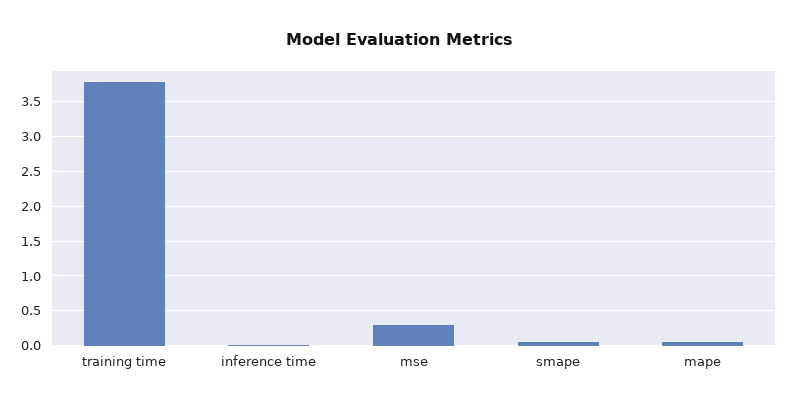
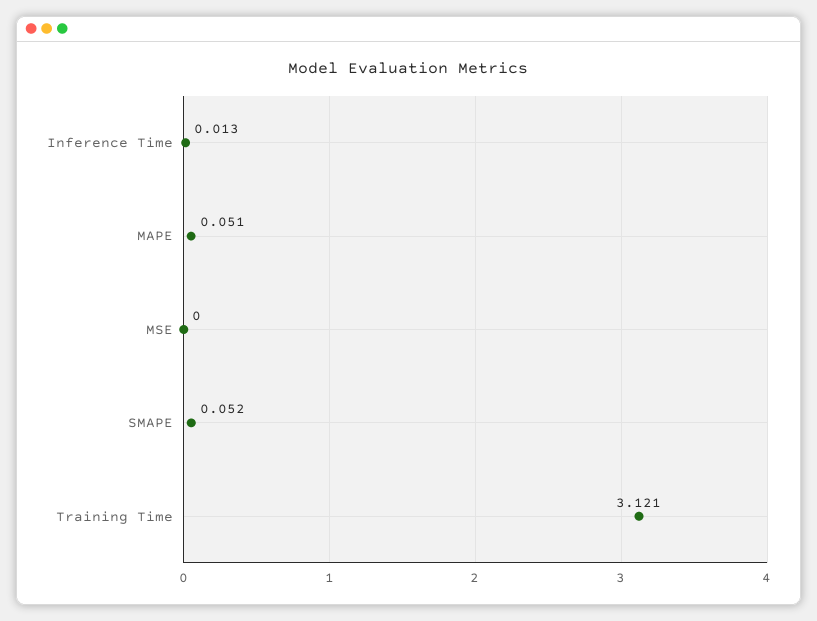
  {
-   "training time": 3.8,
+   "training time": 3.121,
    "inference time": 0.013,
-   "mse": 0.3,
+   "mse": 0,
    "smape": 0.052,
    "mape": 0.051
  }

